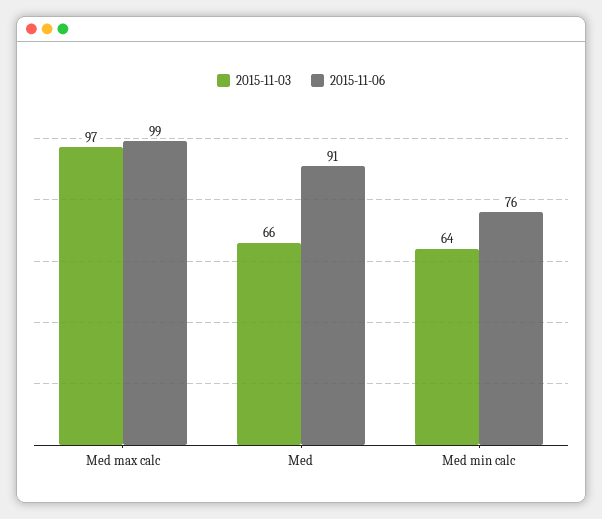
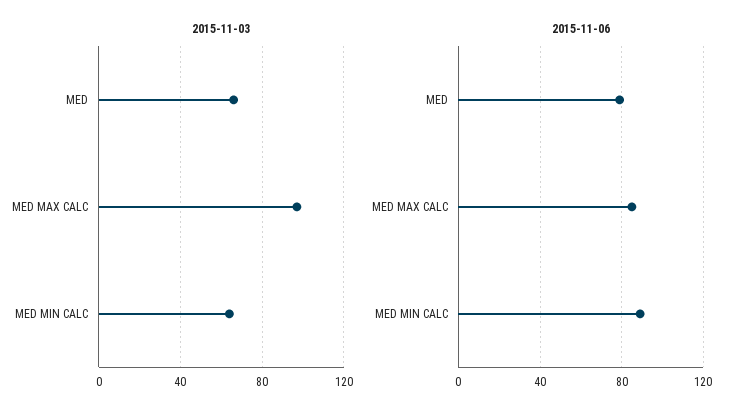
  {
    "2015-11-03": {
      "Med max calc": 97,
      "Med": 66,
      "Med min calc": 64
    },
    "2015-11-06": {
-     "Med max calc": 99,
+     "Med max calc": 85,
-     "Med": 91,
+     "Med": 80,
-     "Med min calc": 76
+     "Med min calc": 90
    }
  }

